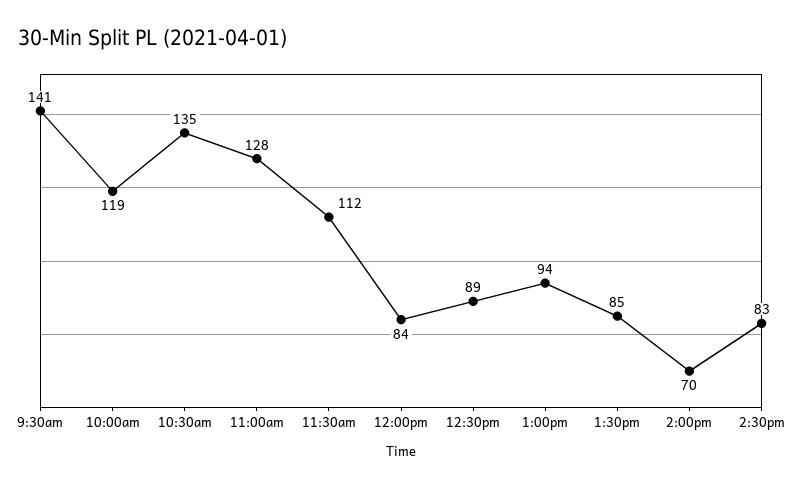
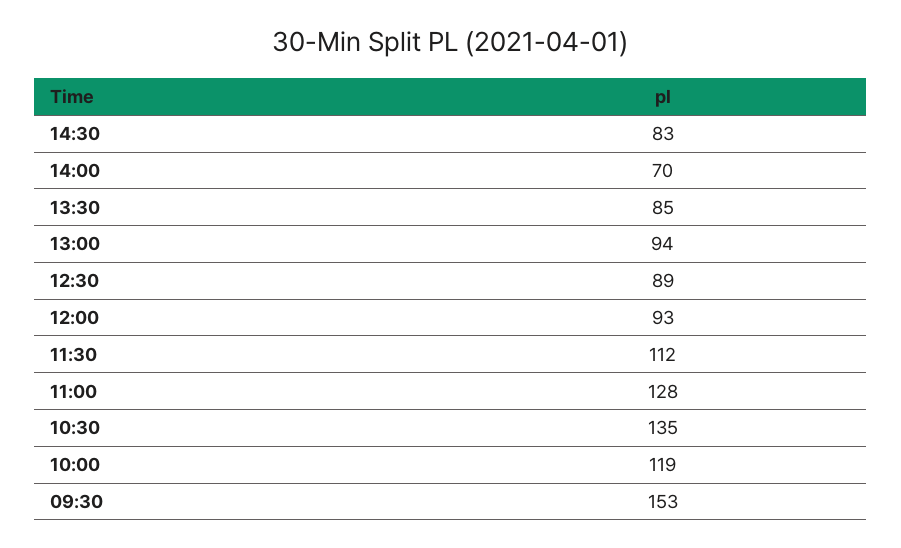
  {
-   "9:30am": 141,
+   "9:30am": 153,
    "10:00am": 119,
    "10:30am": 135,
    "11:00am": 128,
    "11:30am": 112,
-   "12:00pm": 84,
+   "12:00pm": 93,
    "12:30pm": 89,
    "1:00pm": 94,
    "1:30pm": 85,
    "2:00pm": 70,
    "2:30pm": 83
  }

